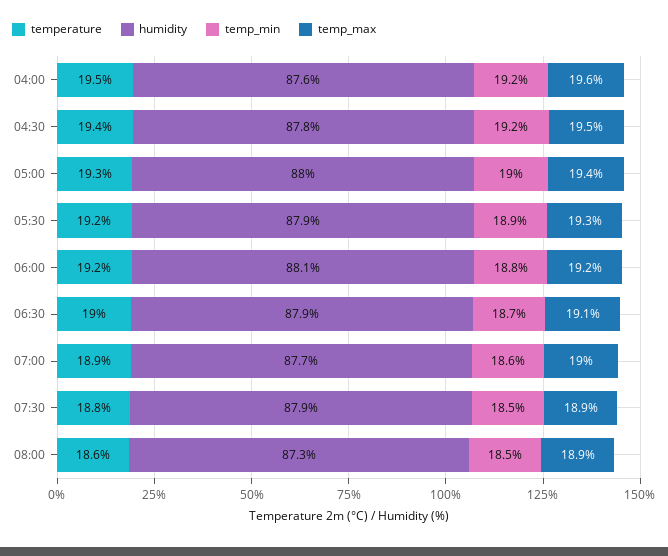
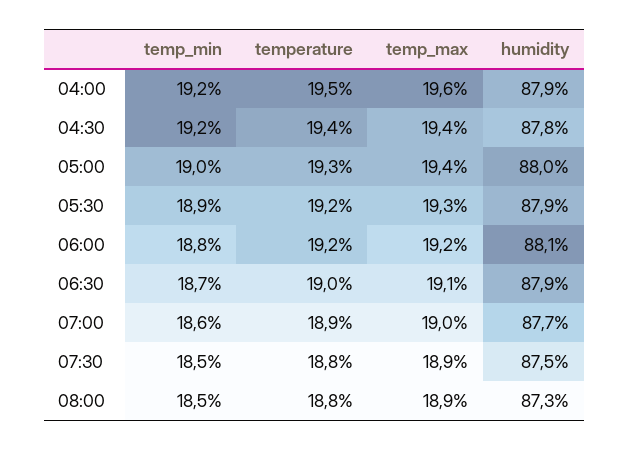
  {
    "temperature": {
      "04:00": 19.5,
      "04:30": 19.4,
      "05:00": 19.3,
      "05:30": 19.2,
      "06:00": 19.2,
      "06:30": 19,
      "07:00": 18.9,
      "07:30": 18.8,
-     "08:00": 18.6
+     "08:00": 18.8
    },
    "humidity": {
-     "04:00": 87.6,
+     "04:00": 87.9,
      "04:30": 87.8,
      "05:00": 88,
      "05:30": 87.9,
      "06:00": 88.1,
      "06:30": 87.9,
      "07:00": 87.7,
-     "07:30": 87.9,
+     "07:30": 87.5,
      "08:00": 87.3
    },
    "temp_min": {
      "04:00": 19.2,
      "04:30": 19.2,
      "05:00": 19,
      "05:30": 18.9,
      "06:00": 18.8,
      "06:30": 18.7,
      "07:00": 18.6,
      "07:30": 18.5,
      "08:00": 18.5
    },
    "temp_max": {
      "04:00": 19.6,
-     "04:30": 19.5,
+     "04:30": 19.4,
      "05:00": 19.4,
      "05:30": 19.3,
      "06:00": 19.2,
      "06:30": 19.1,
      "07:00": 19,
      "07:30": 18.9,
      "08:00": 18.9
    }
  }

